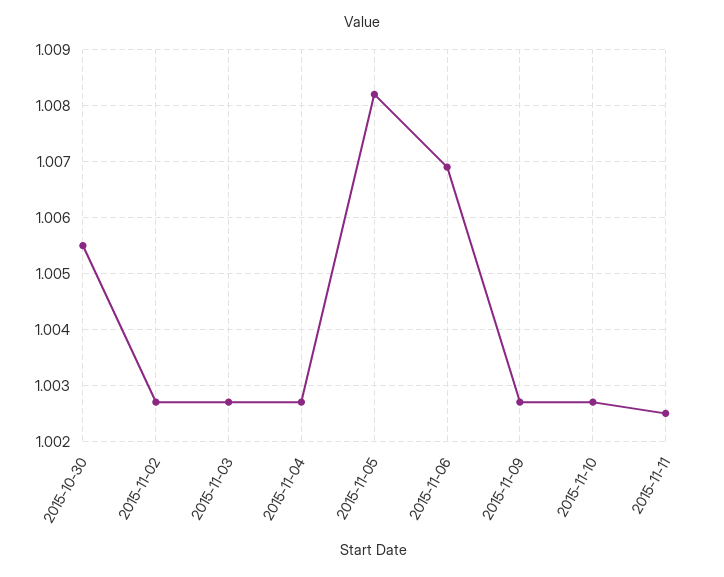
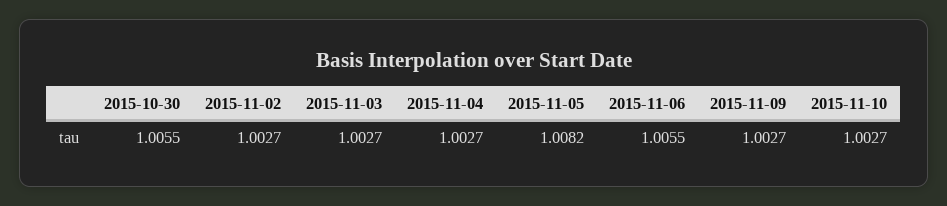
  {
    "2015-10-30": 1.0055,
    "2015-11-02": 1.0027,
    "2015-11-03": 1.0027,
    "2015-11-04": 1.0027,
    "2015-11-05": 1.0082,
-   "2015-11-06": 1.007,
+   "2015-11-06": 1.0055,
    "2015-11-09": 1.0027,
-   "2015-11-10": 1.0027,
+   "2015-11-10": 1.0027
-   "2015-11-11": 1.0025
  }

